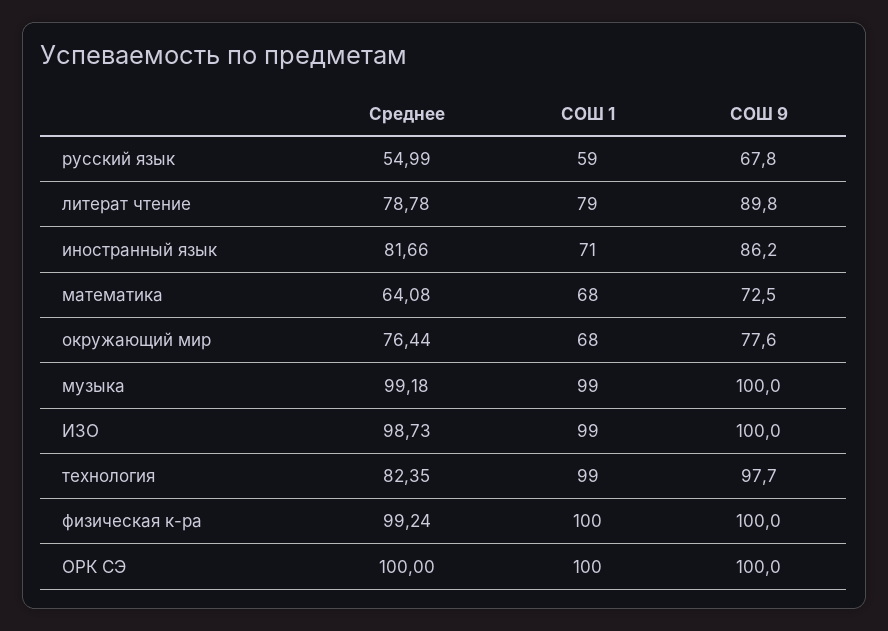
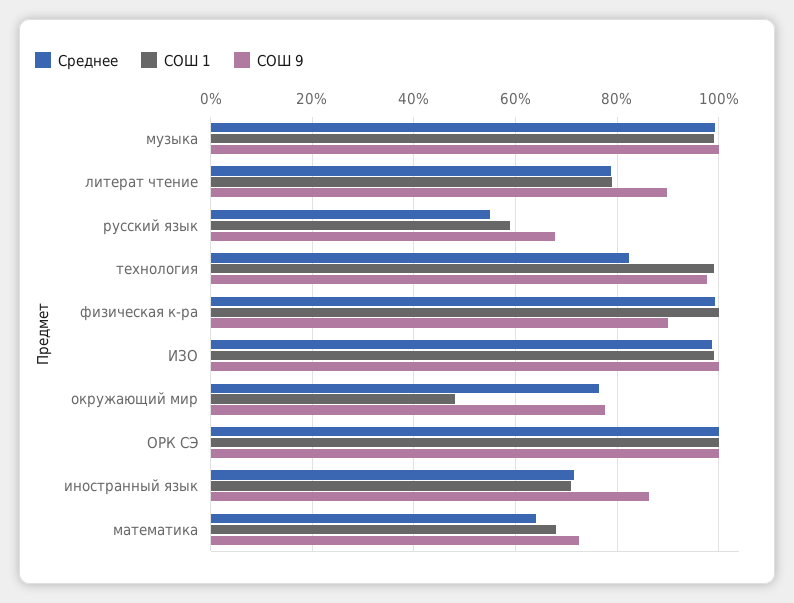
  {
    "Среднее": {
      "русский язык": 54.99,
      "литерат чтение": 78.78,
-     "иностранный язык": 81.66,
+     "иностранный язык": 72,
      "математика": 64.08,
      "окружающий мир": 76.44,
      "музыка": 99.18,
      "ИЗО": 98.73,
      "технология": 82.35,
      "физическая к-ра": 99.24,
      "ОРК СЭ": 100
    },
    "СОШ 1": {
      "русский язык": 59,
      "литерат чтение": 79,
      "иностранный язык": 71,
      "математика": 68,
-     "окружающий мир": 68,
+     "окружающий мир": 48,
      "музыка": 99,
      "ИЗО": 99,
      "технология": 99,
      "физическая к-ра": 100,
      "ОРК СЭ": 100
    },
    "СОШ 9": {
      "русский язык": 67.8,
      "литерат чтение": 89.8,
      "иностранный язык": 86.2,
      "математика": 72.5,
      "окружающий мир": 77.6,
      "музыка": 100,
      "ИЗО": 100,
      "технология": 97.7,
-     "физическая к-ра": 100,
+     "физическая к-ра": 90,
      "ОРК СЭ": 100
    }
  }

